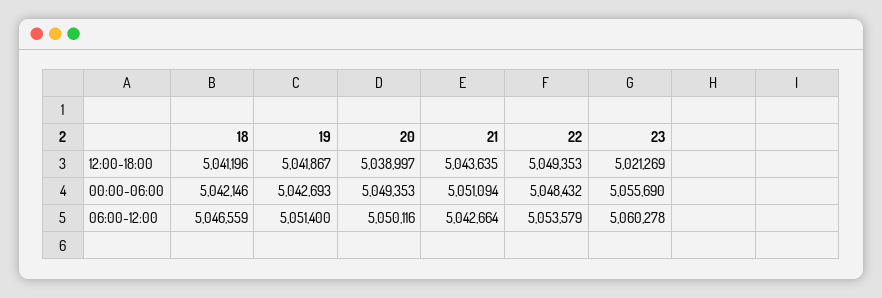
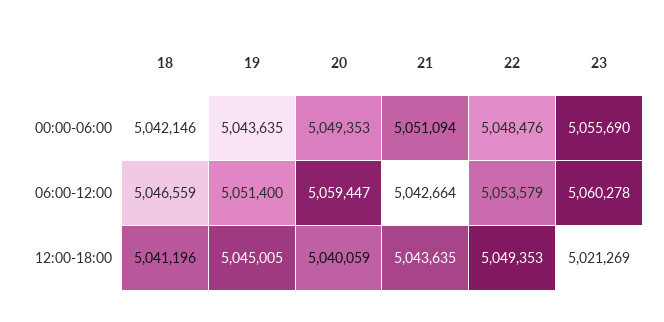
  {
    "18": {
      "12:00-18:00": 5041196,
      "00:00-06:00": 5042146,
      "06:00-12:00": 5046559
    },
    "19": {
-     "12:00-18:00": 5041867,
+     "12:00-18:00": 5045005,
-     "00:00-06:00": 5042693,
+     "00:00-06:00": 5043635,
      "06:00-12:00": 5051400
    },
    "20": {
-     "12:00-18:00": 5038997,
+     "12:00-18:00": 5040059,
      "00:00-06:00": 5049353,
-     "06:00-12:00": 5050116
+     "06:00-12:00": 5059447
    },
    "21": {
      "12:00-18:00": 5043635,
      "00:00-06:00": 5051094,
      "06:00-12:00": 5042664
    },
    "22": {
      "12:00-18:00": 5049353,
-     "00:00-06:00": 5048432,
+     "00:00-06:00": 5048476,
      "06:00-12:00": 5053579
    },
    "23": {
      "12:00-18:00": 5021269,
      "00:00-06:00": 5055690,
      "06:00-12:00": 5060278
    }
  }

